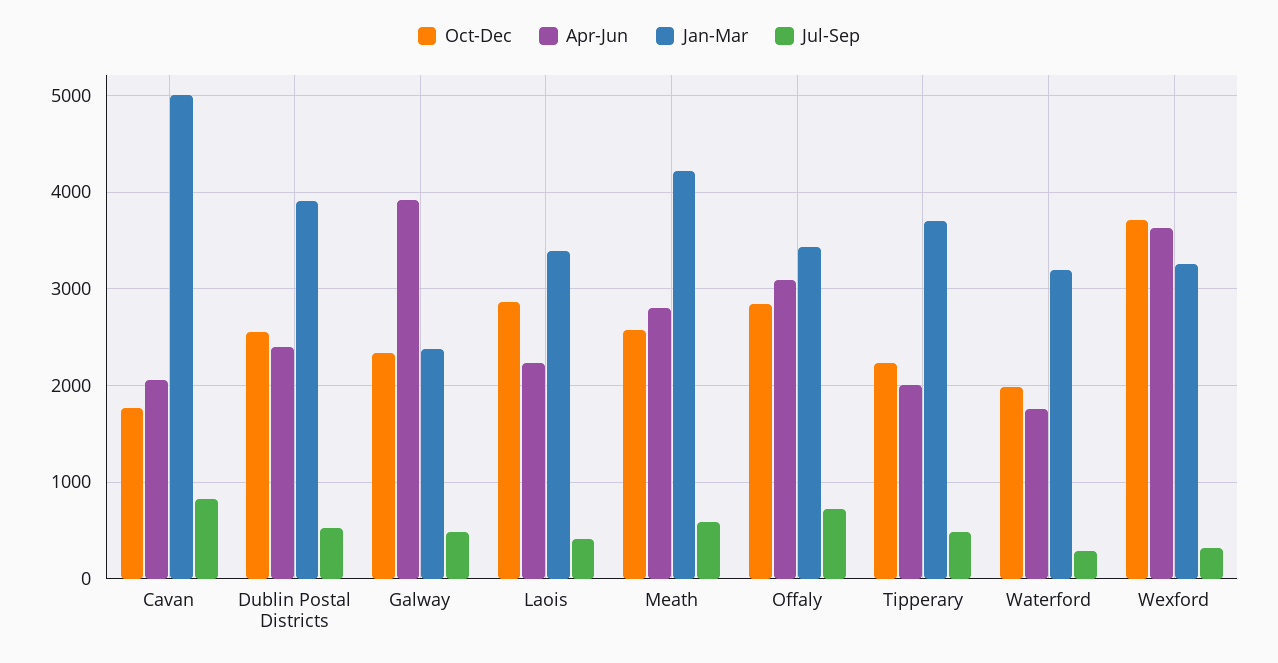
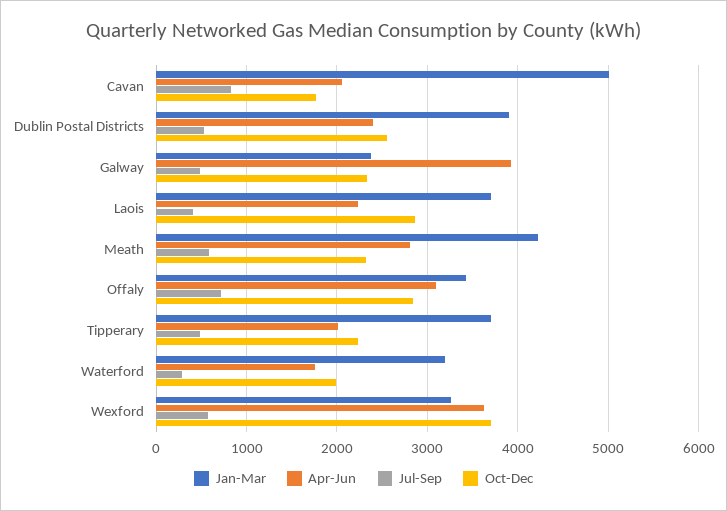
  {
    "Oct-Dec": {
      "Cavan": 1800,
      "Dublin Postal Districts": 2600,
      "Galway": 2300,
      "Laois": 2900,
-     "Meath": 2600,
+     "Meath": 2300,
      "Offaly": 2800,
      "Tipperary": 2200,
      "Waterford": 2000,
      "Wexford": 3700
    },
    "Apr-Jun": {
      "Cavan": 2100,
      "Dublin Postal Districts": 2400,
      "Galway": 3900,
      "Laois": 2200,
      "Meath": 2800,
      "Offaly": 3100,
      "Tipperary": 2000,
      "Waterford": 1800,
      "Wexford": 3600
    },
    "Jan-Mar": {
      "Cavan": 5000,
      "Dublin Postal Districts": 3900,
      "Galway": 2400,
-     "Laois": 3400,
+     "Laois": 3700,
      "Meath": 4200,
      "Offaly": 3400,
      "Tipperary": 3700,
      "Waterford": 3200,
      "Wexford": 3300
    },
    "Jul-Sep": {
      "Cavan": 800,
      "Dublin Postal Districts": 500,
      "Galway": 500,
      "Laois": 400,
      "Meath": 600,
      "Offaly": 700,
      "Tipperary": 500,
      "Waterford": 300,
-     "Wexford": 300
+     "Wexford": 600
    }
  }

